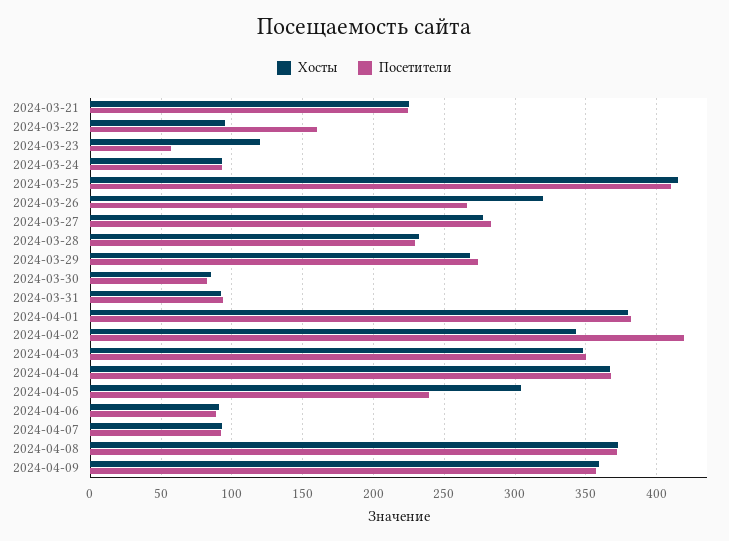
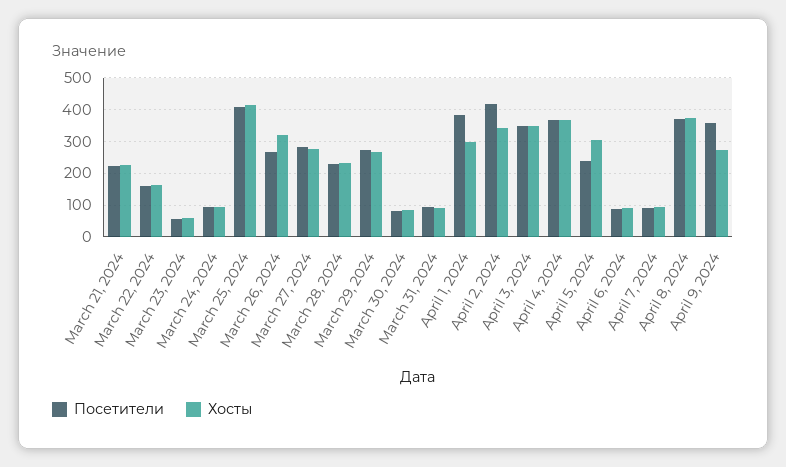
  {
    "Хосты": {
      "2024-03-21": 225,
-     "2024-03-22": 95,
+     "2024-03-22": 160,
-     "2024-03-23": 120,
+     "2024-03-23": 60,
      "2024-03-24": 95,
      "2024-03-25": 415,
      "2024-03-26": 320,
      "2024-03-27": 275,
      "2024-03-28": 230,
      "2024-03-29": 270,
      "2024-03-30": 85,
      "2024-03-31": 90,
-     "2024-04-01": 380,
+     "2024-04-01": 300,
      "2024-04-02": 345,
      "2024-04-03": 350,
      "2024-04-04": 365,
      "2024-04-05": 305,
      "2024-04-06": 90,
      "2024-04-07": 95,
      "2024-04-08": 375,
-     "2024-04-09": 360
+     "2024-04-09": 280
    },
    "Посетители": {
      "2024-03-21": 225,
      "2024-03-22": 160,
      "2024-03-23": 55,
      "2024-03-24": 95,
      "2024-03-25": 410,
      "2024-03-26": 265,
      "2024-03-27": 285,
      "2024-03-28": 230,
      "2024-03-29": 275,
      "2024-03-30": 80,
      "2024-03-31": 95,
      "2024-04-01": 380,
      "2024-04-02": 420,
      "2024-04-03": 350,
      "2024-04-04": 370,
      "2024-04-05": 240,
      "2024-04-06": 90,
      "2024-04-07": 90,
      "2024-04-08": 370,
      "2024-04-09": 355
    }
  }

